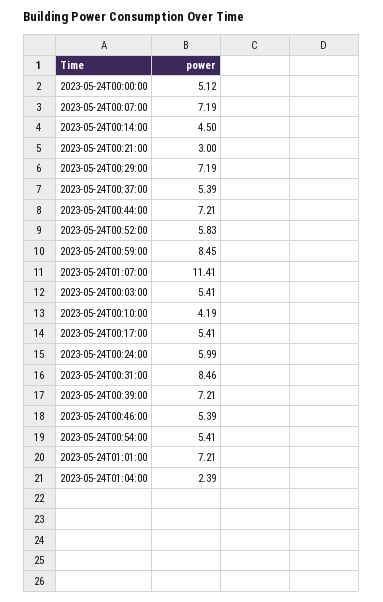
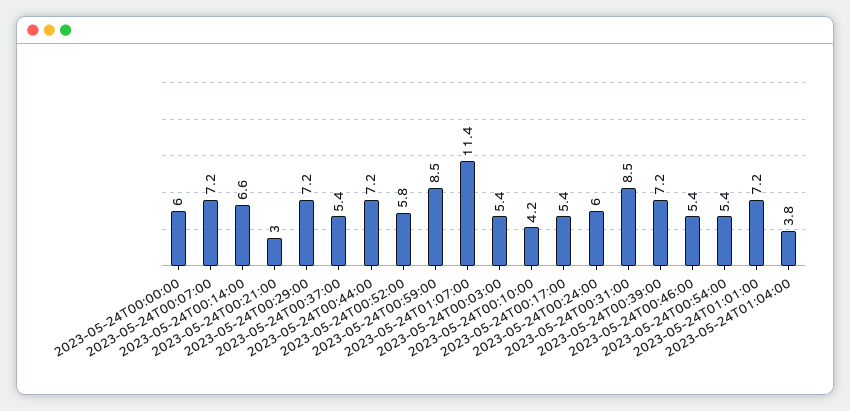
  {
-   "2023-05-24T00:00:00": 5.12,
+   "2023-05-24T00:00:00": 6,
    "2023-05-24T00:07:00": 7.19,
-   "2023-05-24T00:14:00": 4.5,
+   "2023-05-24T00:14:00": 6.6,
    "2023-05-24T00:21:00": 3,
    "2023-05-24T00:29:00": 7.19,
    "2023-05-24T00:37:00": 5.39,
    "2023-05-24T00:44:00": 7.21,
    "2023-05-24T00:52:00": 5.83,
    "2023-05-24T00:59:00": 8.45,
    "2023-05-24T01:07:00": 11.41,
    "2023-05-24T00:03:00": 5.41,
    "2023-05-24T00:10:00": 4.19,
    "2023-05-24T00:17:00": 5.41,
    "2023-05-24T00:24:00": 5.99,
    "2023-05-24T00:31:00": 8.46,
    "2023-05-24T00:39:00": 7.21,
    "2023-05-24T00:46:00": 5.39,
    "2023-05-24T00:54:00": 5.41,
    "2023-05-24T01:01:00": 7.21,
-   "2023-05-24T01:04:00": 2.39
+   "2023-05-24T01:04:00": 3.8
  }

